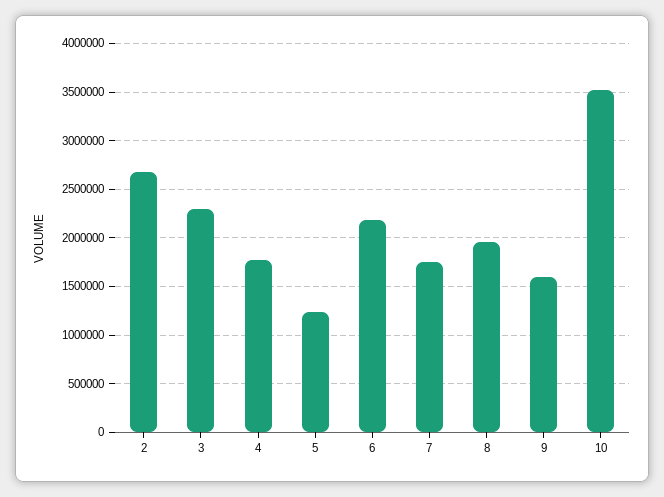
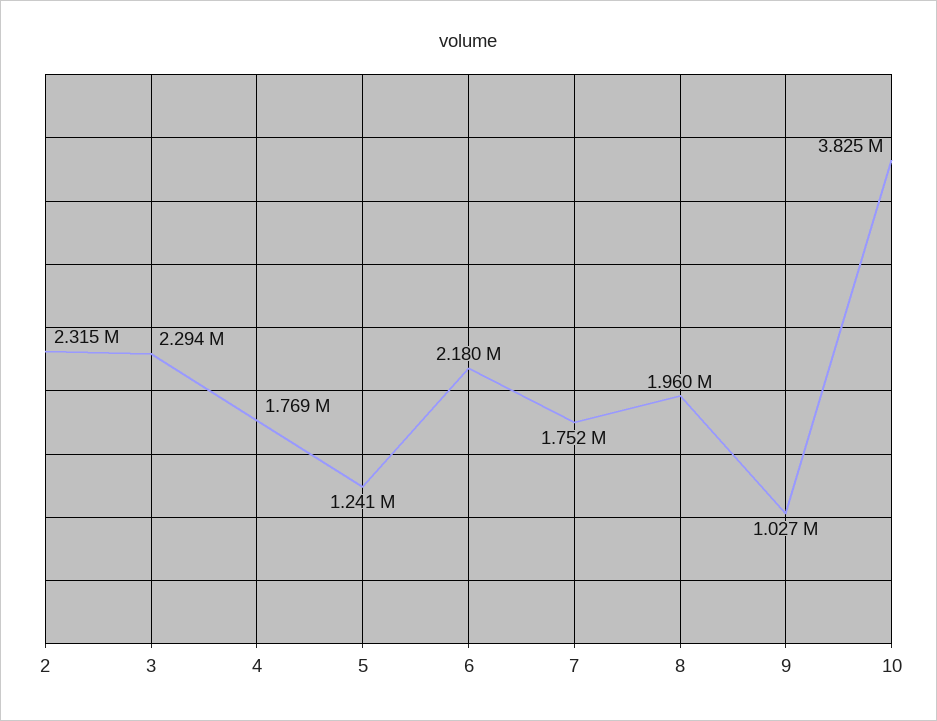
  {
-   "2": 2700000,
+   "2": 2315000,
    "3": 2294000,
    "4": 1769000,
    "5": 1241000,
    "6": 2180000,
    "7": 1752000,
    "8": 1960000,
-   "9": 1600000,
+   "9": 1027000,
-   "10": 3500000
+   "10": 3825000
  }

